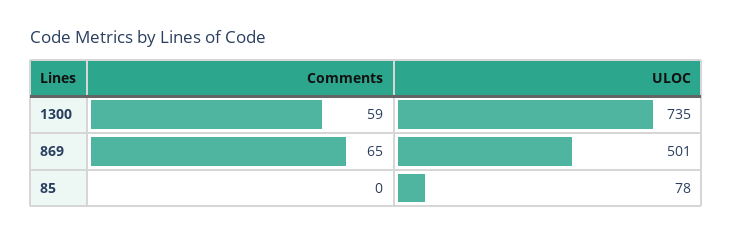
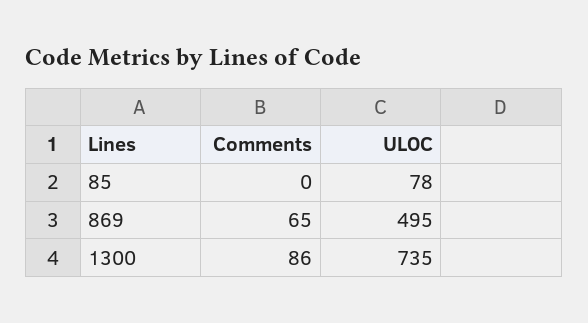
  {
    "Comments": {
-     "1300": 59,
+     "1300": 86,
      "869": 65,
      "85": 0
    },
    "ULOC": {
      "1300": 735,
-     "869": 501,
+     "869": 495,
      "85": 78
    }
  }

